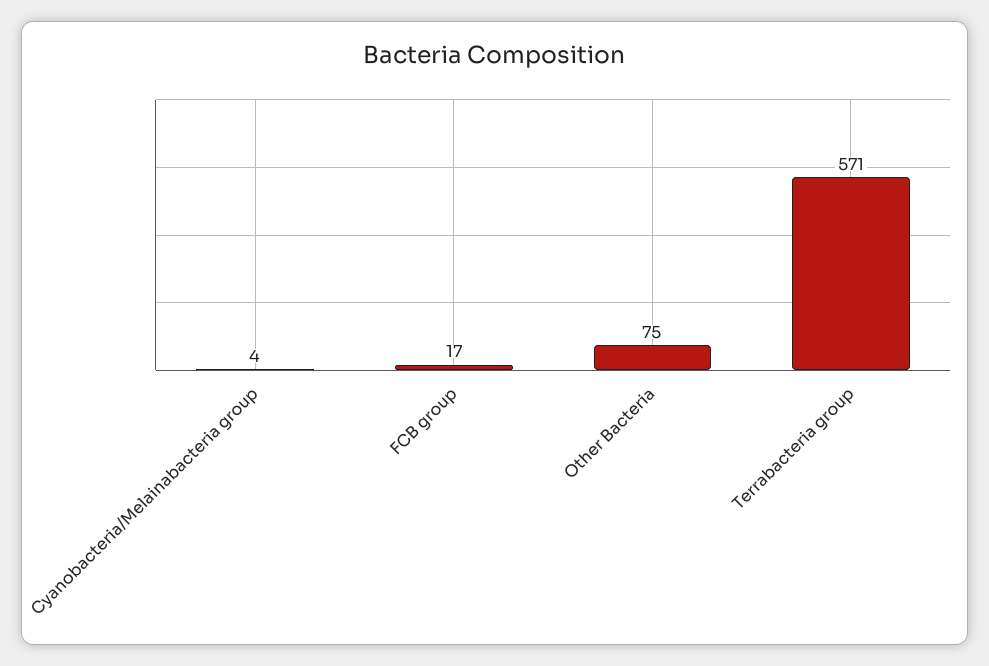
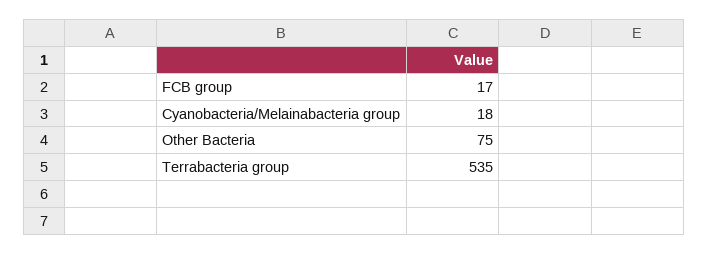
  {
-   "Cyanobacteria/Melainabacteria group": 4,
+   "Cyanobacteria/Melainabacteria group": 18,
    "FCB group": 17,
    "Other Bacteria": 75,
-   "Terrabacteria group": 571
+   "Terrabacteria group": 535
  }

